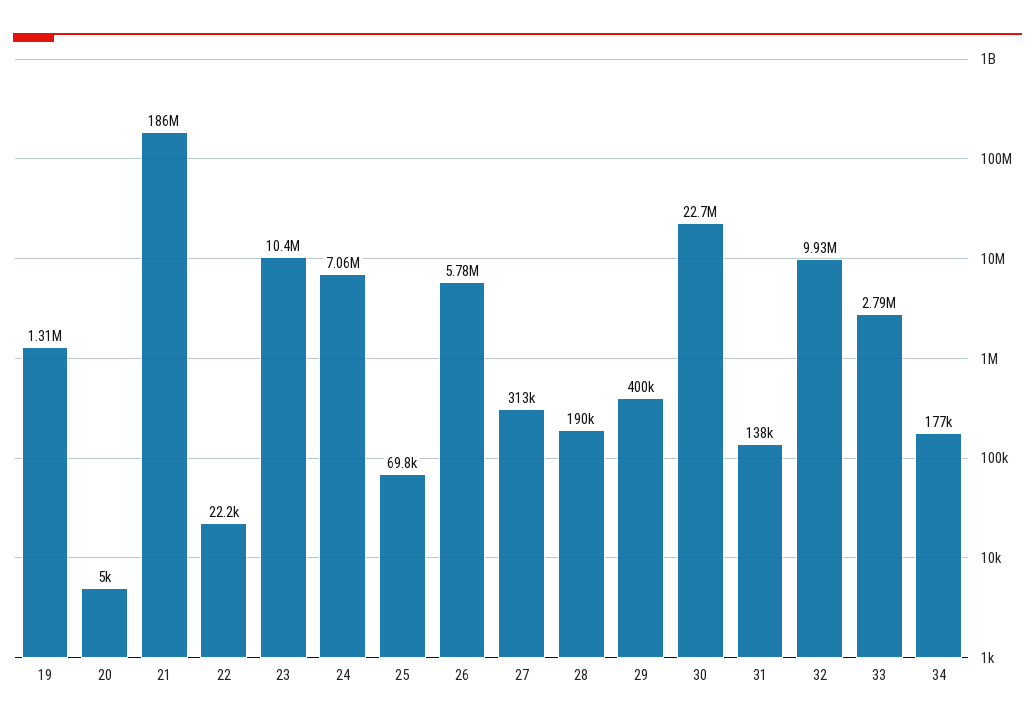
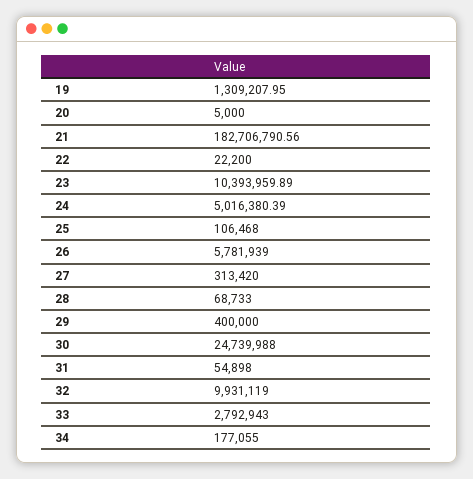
  {
    "19": 1309207.95,
    "20": 5000,
-   "21": 186000000,
+   "21": 182706790.56,
    "22": 22200,
    "23": 10393959.89,
-   "24": 7060000,
+   "24": 5016380.39,
-   "25": 69800,
+   "25": 106468,
    "26": 5781939,
    "27": 313420,
-   "28": 190000,
+   "28": 68733,
    "29": 400000,
-   "30": 22700000,
+   "30": 24739988,
-   "31": 138000,
+   "31": 54898,
    "32": 9931119,
    "33": 2792943,
    "34": 177055
  }

